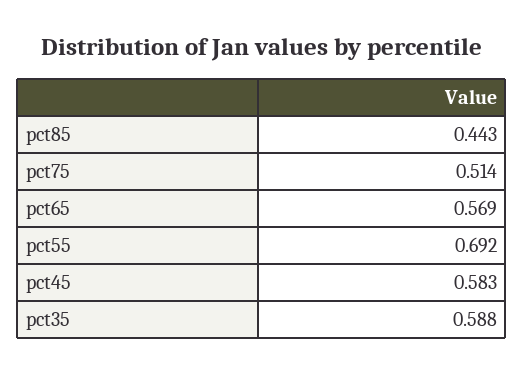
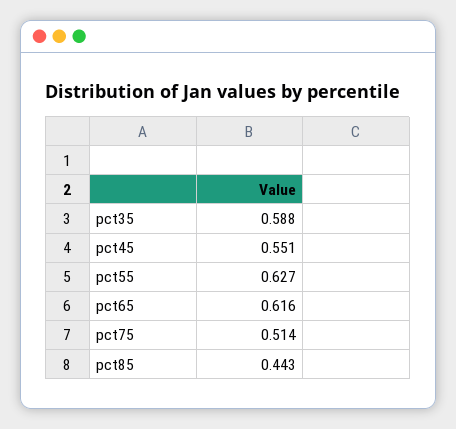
  {
    "pct85": 0.443,
    "pct75": 0.514,
-   "pct65": 0.569,
+   "pct65": 0.616,
-   "pct55": 0.692,
+   "pct55": 0.627,
-   "pct45": 0.583,
+   "pct45": 0.551,
    "pct35": 0.588
  }

